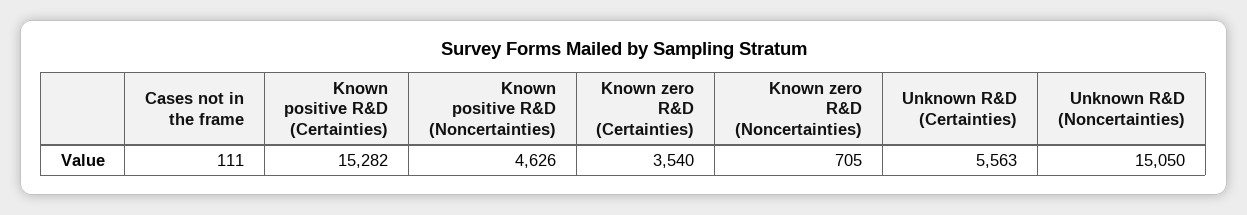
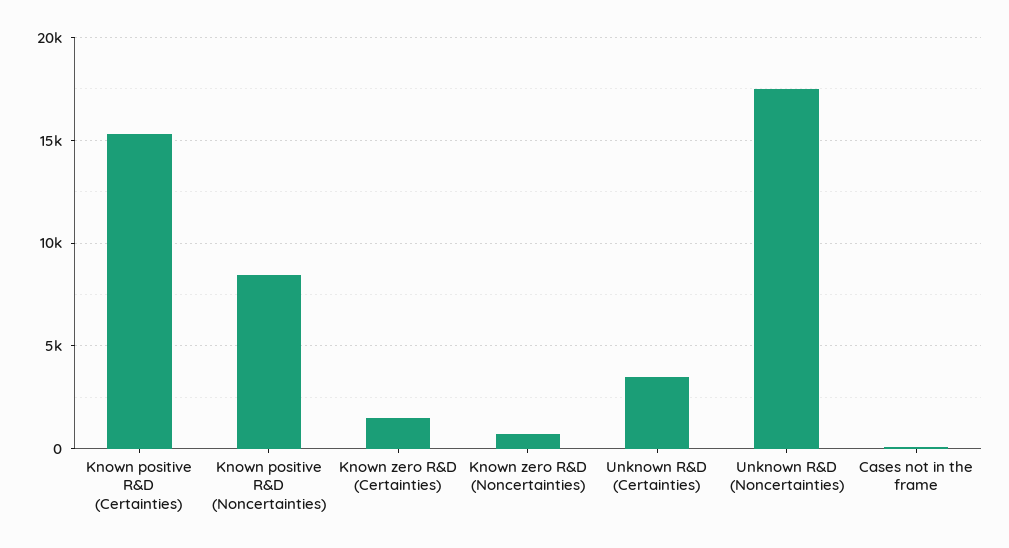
  {
    "Cases not in the frame": 111,
    "Known positive R&D (Certainties)": 15282,
-   "Known positive R&D (Noncertainties)": 4626,
+   "Known positive R&D (Noncertainties)": 8500,
-   "Known zero R&D (Certainties)": 3540,
+   "Known zero R&D (Certainties)": 1500,
    "Known zero R&D (Noncertainties)": 705,
-   "Unknown R&D (Certainties)": 5563,
+   "Unknown R&D (Certainties)": 3500,
-   "Unknown R&D (Noncertainties)": 15050
+   "Unknown R&D (Noncertainties)": 17500
  }

